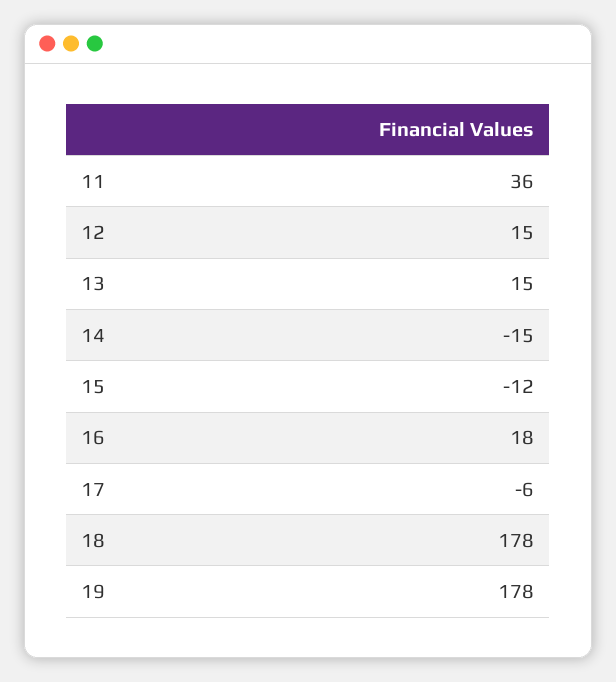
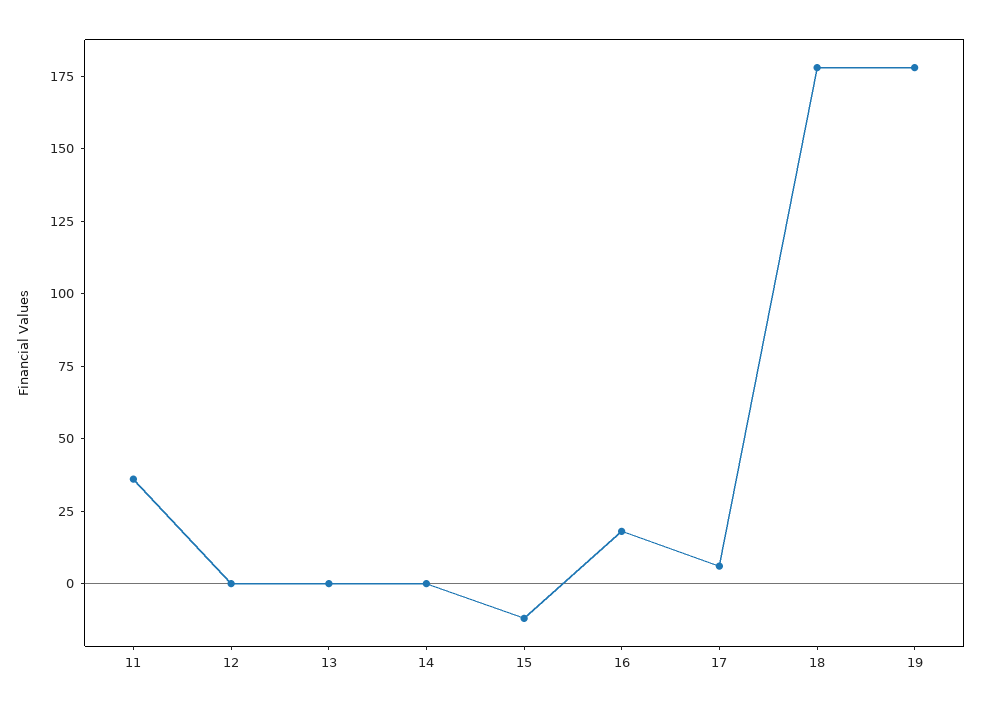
  {
    "11": 36,
-   "12": 15,
+   "12": 0,
-   "13": 15,
+   "13": 0,
-   "14": -15,
+   "14": 0,
    "15": -12,
    "16": 18,
-   "17": -6,
+   "17": 5,
    "18": 178,
    "19": 178
  }

